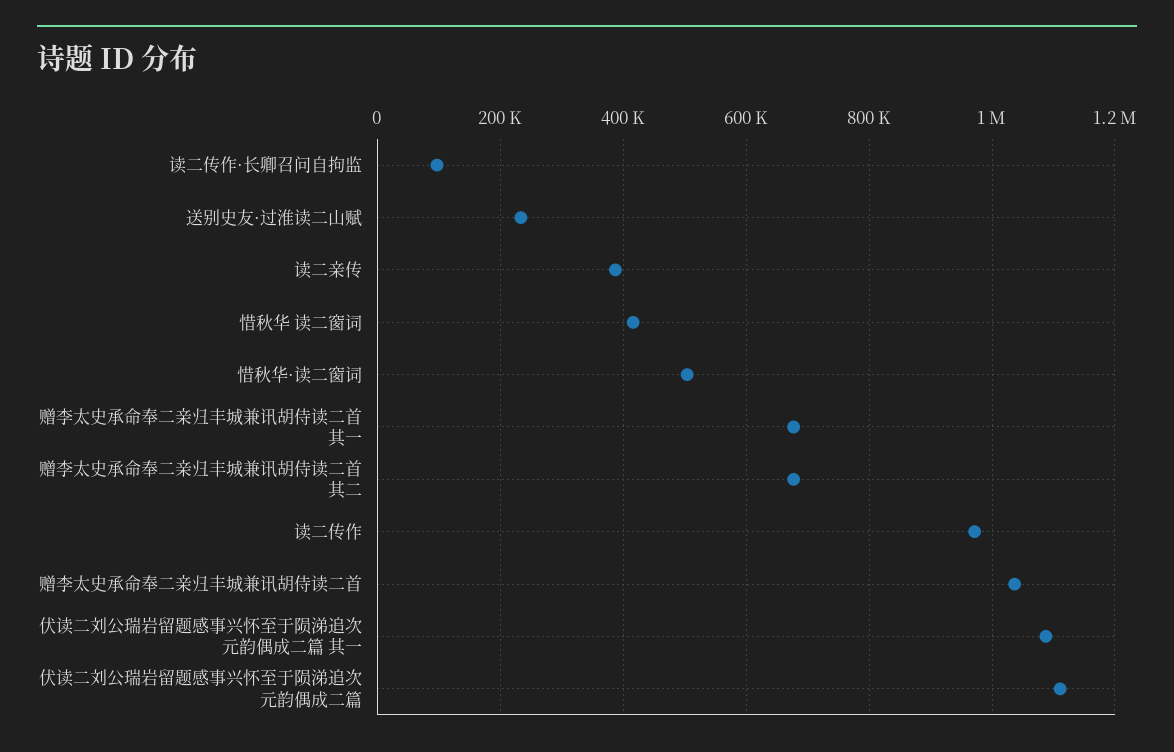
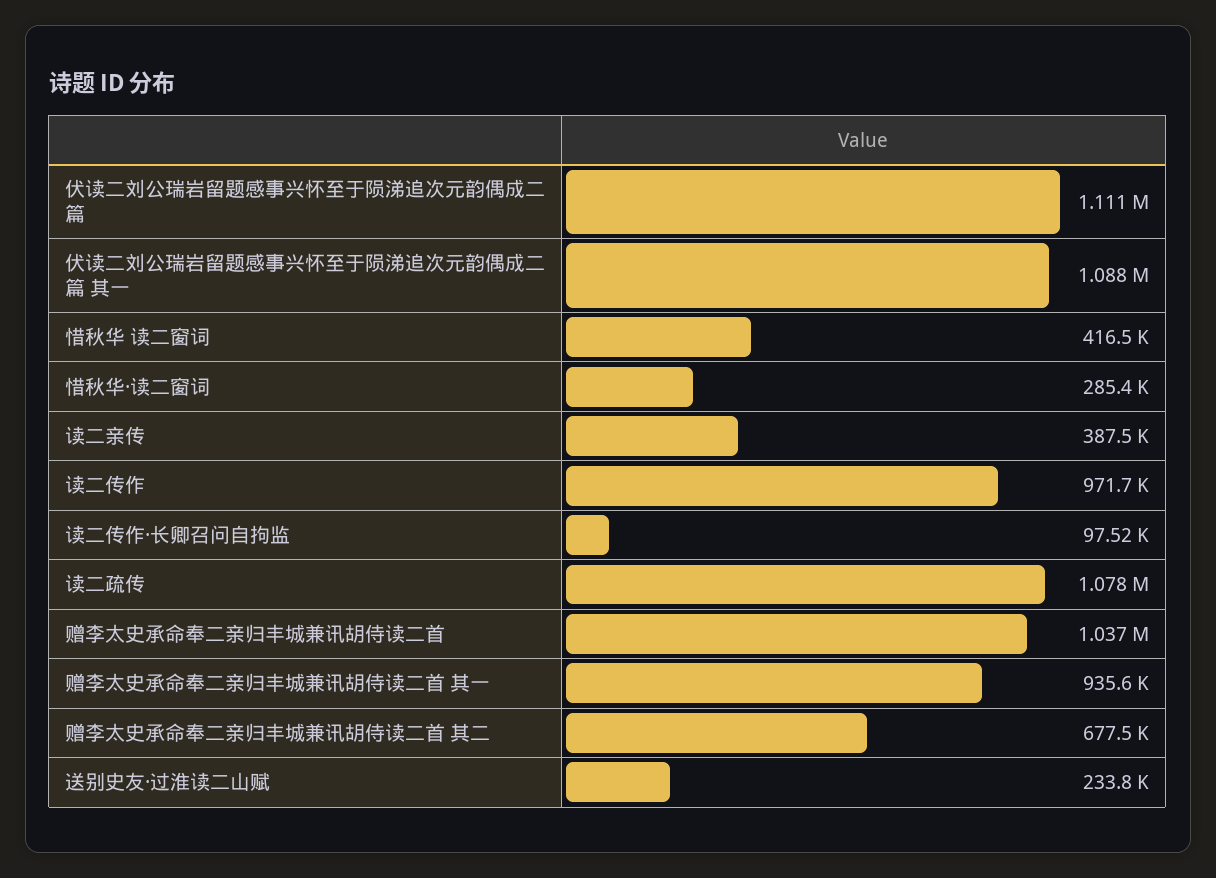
  {
    "读二传作·长卿召问自拘监": 97520,
    "送别史友·过淮读二山赋": 233800,
    "读二亲传": 387500,
    "惜秋华 读二窗词": 416500,
-   "惜秋华·读二窗词": 500000,
+   "惜秋华·读二窗词": 285400,
-   "赠李太史承命奉二亲归丰城兼讯胡侍读二首 其一": 680000,
+   "赠李太史承命奉二亲归丰城兼讯胡侍读二首 其一": 935600,
    "赠李太史承命奉二亲归丰城兼讯胡侍读二首 其二": 677500,
    "读二传作": 971700,
    "赠李太史承命奉二亲归丰城兼讯胡侍读二首": 1037000,
    "伏读二刘公瑞岩留题感事兴怀至于陨涕追次元韵偶成二篇 其一": 1088000,
-   "伏读二刘公瑞岩留题感事兴怀至于陨涕追次元韵偶成二篇": 1111000
+   "伏读二刘公瑞岩留题感事兴怀至于陨涕追次元韵偶成二篇": 1111000,
+   "读二疏传": 1078000
  }

